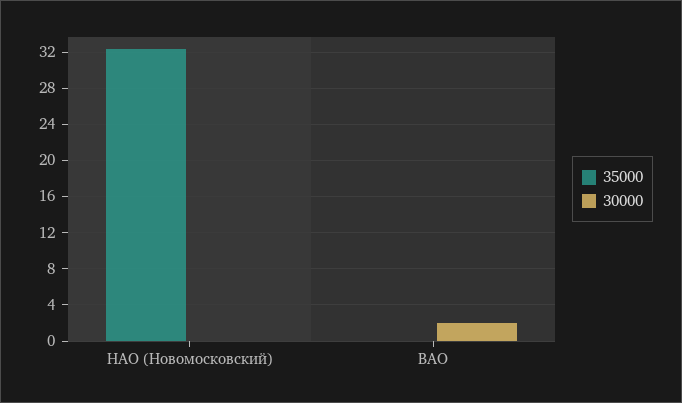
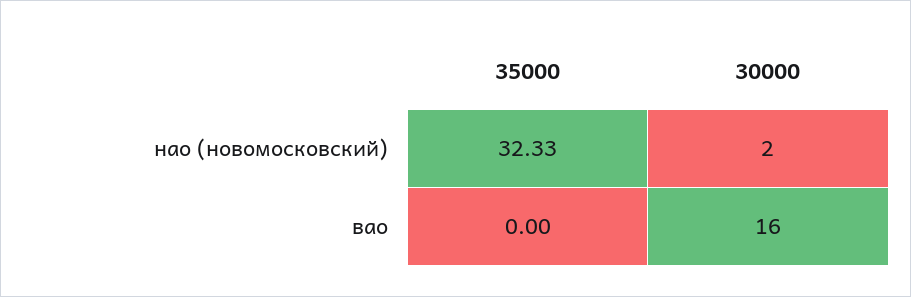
  {
    "35000": {
      "НАО (Новомосковский)": 32.33,
      "ВАО": 0
    },
    "30000": {
-     "НАО (Новомосковский)": 0,
+     "НАО (Новомосковский)": 2,
-     "ВАО": 2
+     "ВАО": 16
    }
  }

